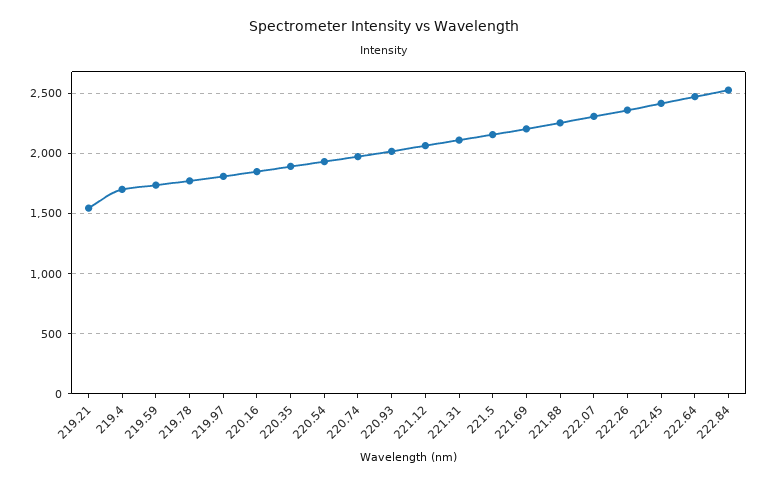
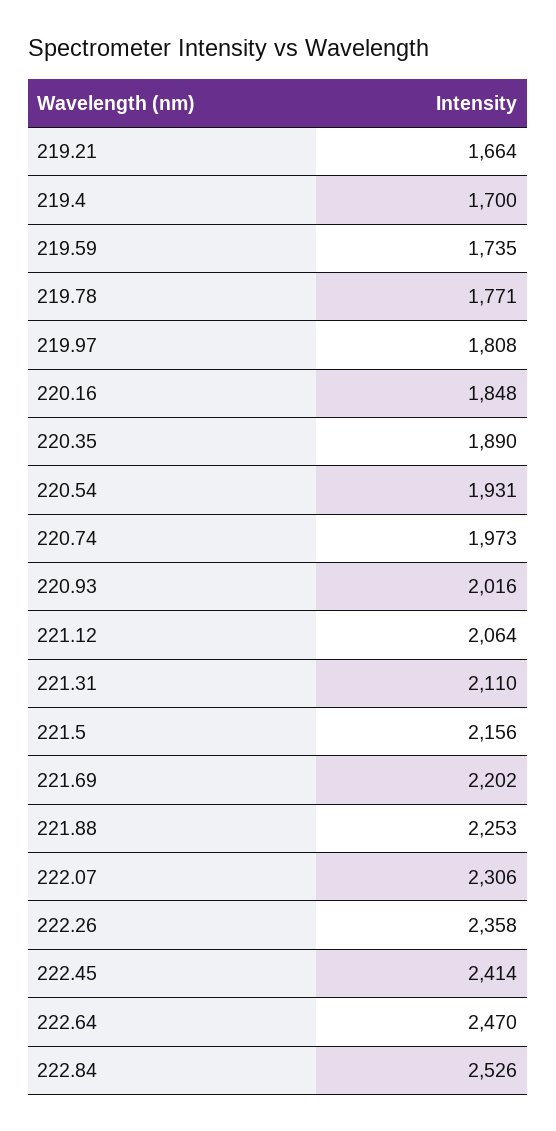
  {
-   "219.21": 1550,
+   "219.21": 1664,
    "219.4": 1700,
    "219.59": 1735,
    "219.78": 1771,
    "219.97": 1808,
    "220.16": 1848,
    "220.35": 1890,
    "220.54": 1931,
    "220.74": 1973,
    "220.93": 2016,
    "221.12": 2064,
    "221.31": 2110,
    "221.5": 2156,
    "221.69": 2202,
    "221.88": 2253,
    "222.07": 2306,
    "222.26": 2358,
    "222.45": 2414,
    "222.64": 2470,
    "222.84": 2526
  }

